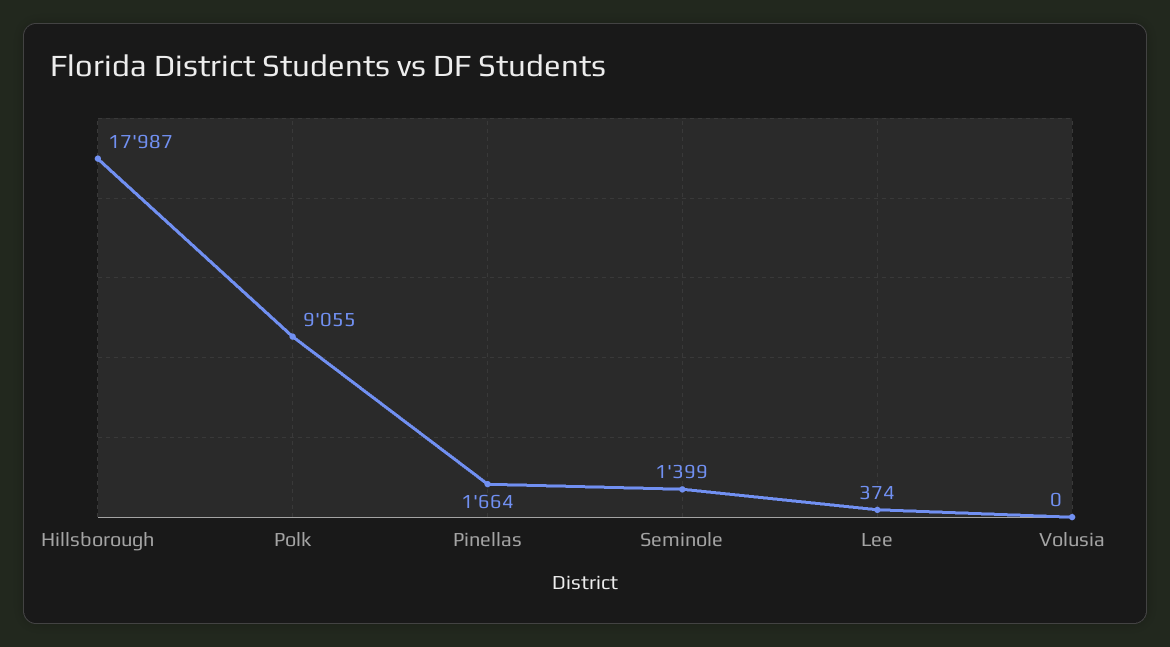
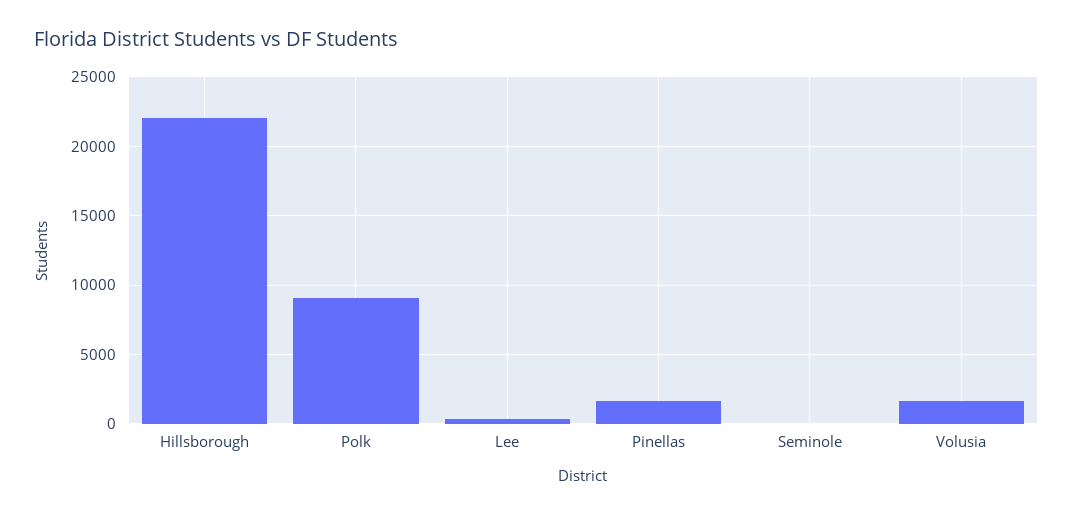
  {
-   "Hillsborough": 17987,
+   "Hillsborough": 22000,
    "Polk": 9055,
    "Pinellas": 1664,
-   "Seminole": 1399,
+   "Seminole": 0,
    "Lee": 374,
-   "Volusia": 0
+   "Volusia": 1500
  }

